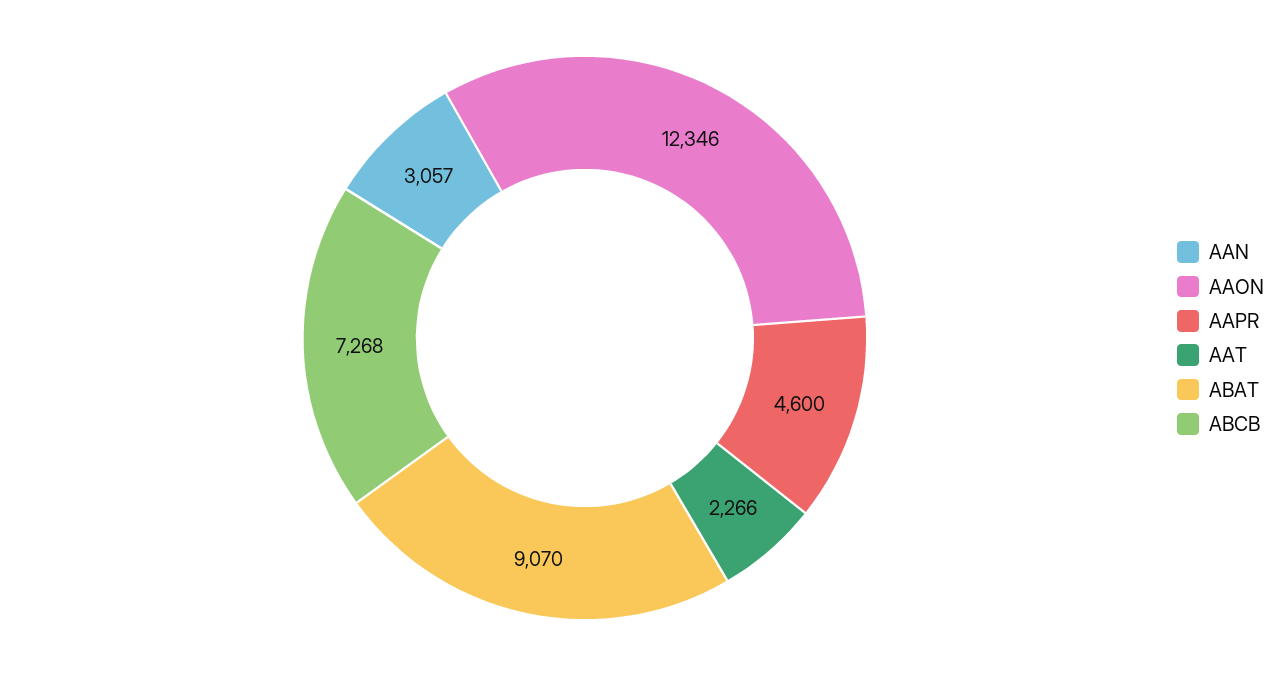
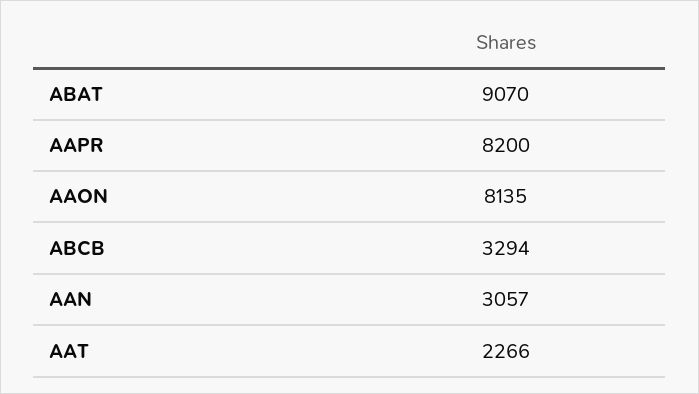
  {
    "AAN": 3057,
-   "AAON": 12346,
+   "AAON": 8135,
-   "AAPR": 4600,
+   "AAPR": 8200,
    "AAT": 2266,
    "ABAT": 9070,
-   "ABCB": 7268
+   "ABCB": 3294
  }

